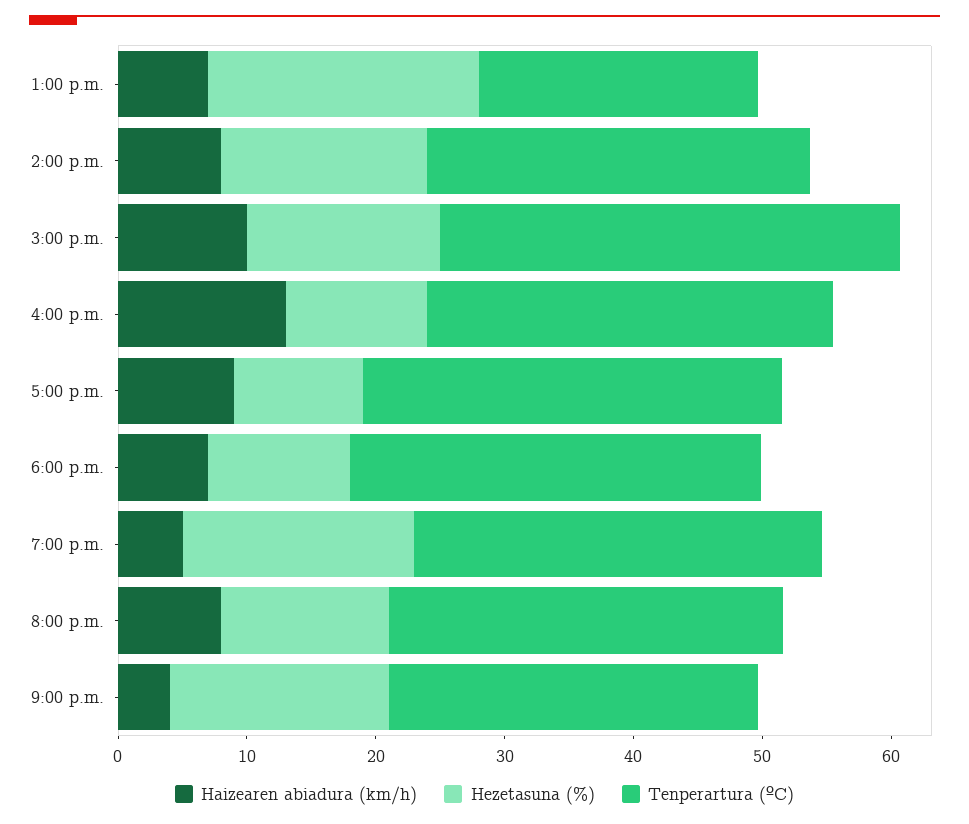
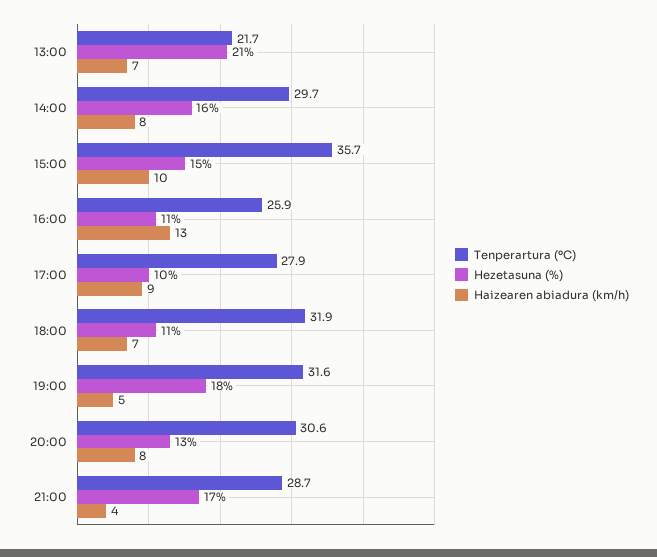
  {
    "Haizearen abiadura (km/h)": {
      "1:00 p.m.": 7,
      "2:00 p.m.": 8,
      "3:00 p.m.": 10,
      "4:00 p.m.": 13,
      "5:00 p.m.": 9,
      "6:00 p.m.": 7,
      "7:00 p.m.": 5,
      "8:00 p.m.": 8,
      "9:00 p.m.": 4
    },
    "Hezetasuna (%)": {
      "1:00 p.m.": 21,
      "2:00 p.m.": 16,
      "3:00 p.m.": 15,
      "4:00 p.m.": 11,
      "5:00 p.m.": 10,
      "6:00 p.m.": 11,
      "7:00 p.m.": 18,
      "8:00 p.m.": 13,
      "9:00 p.m.": 17
    },
    "Tenperartura (ºC)": {
      "1:00 p.m.": 21.7,
      "2:00 p.m.": 29.7,
      "3:00 p.m.": 35.7,
-     "4:00 p.m.": 32,
+     "4:00 p.m.": 25.9,
-     "5:00 p.m.": 32,
+     "5:00 p.m.": 27.9,
      "6:00 p.m.": 31.9,
      "7:00 p.m.": 31.6,
      "8:00 p.m.": 30.6,
      "9:00 p.m.": 28.7
    }
  }

